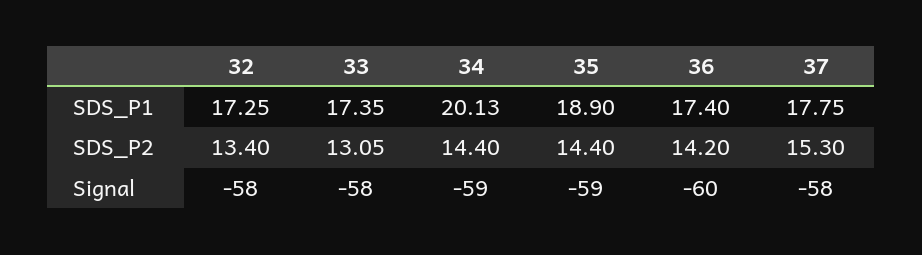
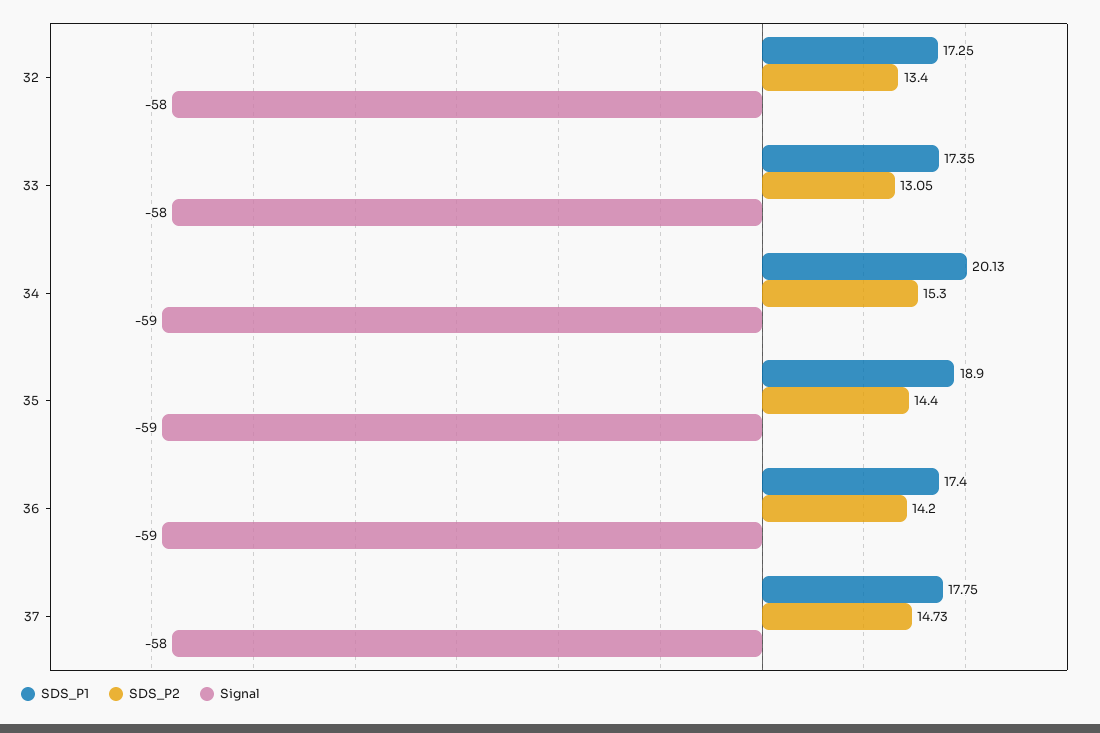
  {
    "SDS_P1": {
      "32": 17.25,
      "33": 17.35,
      "34": 20.13,
      "35": 18.9,
      "36": 17.4,
      "37": 17.75
    },
    "SDS_P2": {
      "32": 13.4,
      "33": 13.05,
-     "34": 14.4,
+     "34": 15.3,
      "35": 14.4,
      "36": 14.2,
-     "37": 15.3
+     "37": 14.73
    },
    "Signal": {
      "32": -58,
      "33": -58,
      "34": -59,
      "35": -59,
-     "36": -60,
+     "36": -59,
      "37": -58
    }
  }

